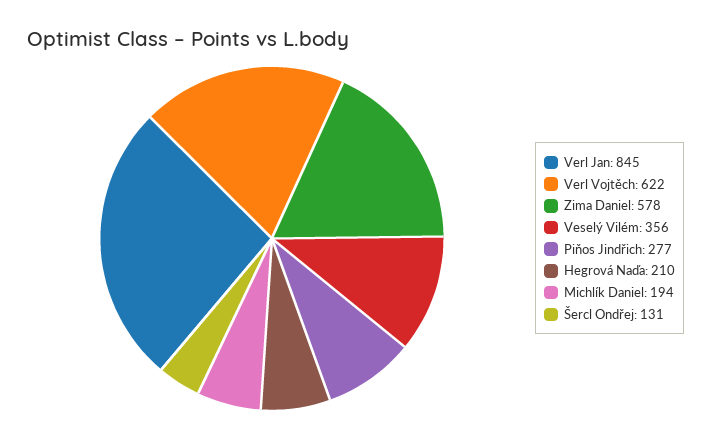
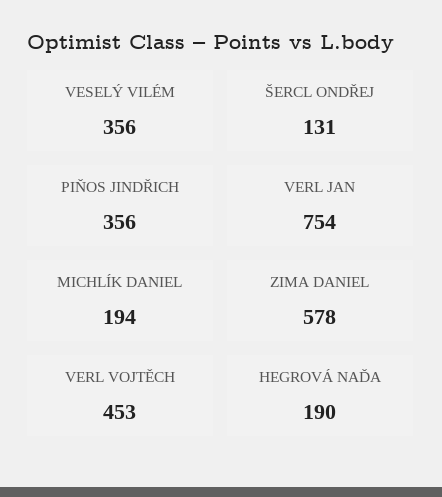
  {
-   "Verl Jan": 845,
+   "Verl Jan": 754,
-   "Verl Vojtěch": 622,
+   "Verl Vojtěch": 453,
    "Zima Daniel": 578,
    "Veselý Vilém": 356,
-   "Piňos Jindřich": 277,
+   "Piňos Jindřich": 356,
-   "Hegrová Naďa": 210,
+   "Hegrová Naďa": 190,
    "Michlík Daniel": 194,
    "Šercl Ondřej": 131
  }

